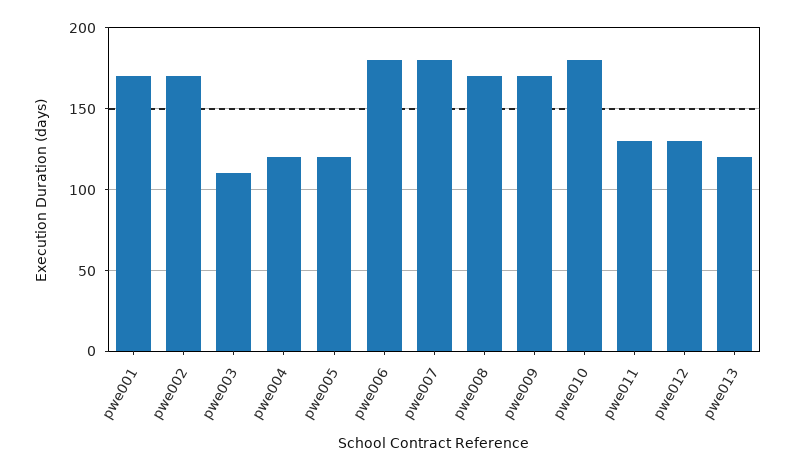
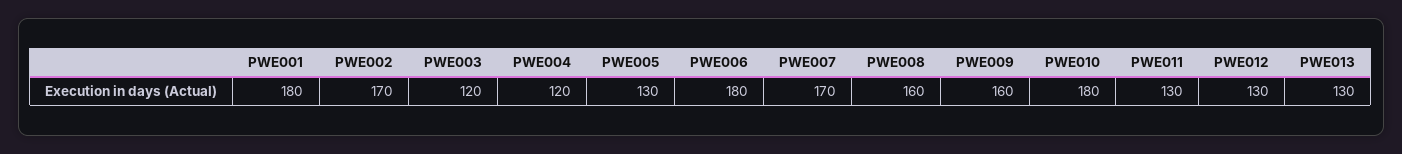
  {
-   "pwe001": 170,
+   "pwe001": 180,
    "pwe002": 170,
-   "pwe003": 110,
+   "pwe003": 120,
    "pwe004": 120,
-   "pwe005": 120,
+   "pwe005": 130,
    "pwe006": 180,
-   "pwe007": 180,
+   "pwe007": 170,
-   "pwe008": 170,
+   "pwe008": 160,
-   "pwe009": 170,
+   "pwe009": 160,
    "pwe010": 180,
    "pwe011": 130,
    "pwe012": 130,
-   "pwe013": 120
+   "pwe013": 130
  }

